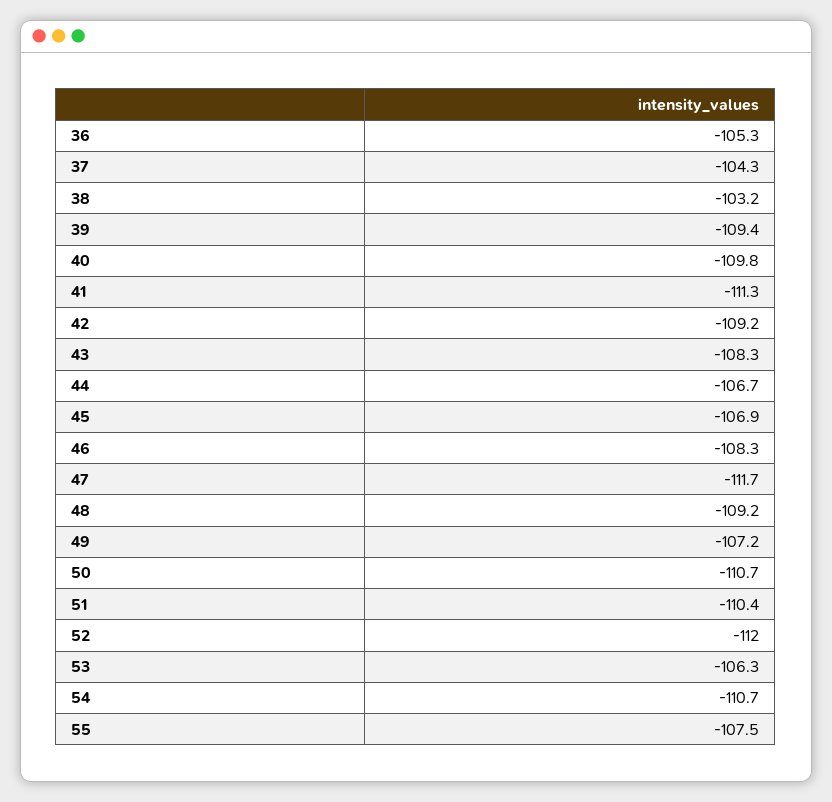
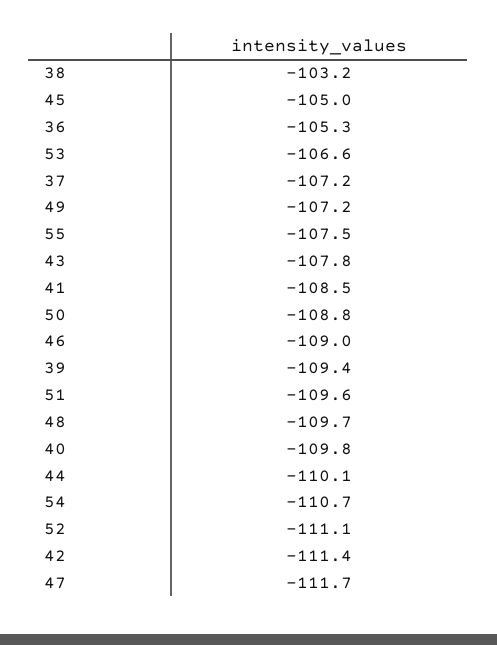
  {
    "36": -105.3,
-   "37": -104.3,
+   "37": -107.2,
    "38": -103.2,
    "39": -109.4,
    "40": -109.8,
-   "41": -111.3,
+   "41": -108.5,
-   "42": -109.2,
+   "42": -111.4,
-   "43": -108.3,
+   "43": -107.8,
-   "44": -106.7,
+   "44": -110.1,
-   "45": -106.9,
+   "45": -105,
-   "46": -108.3,
+   "46": -109,
    "47": -111.7,
-   "48": -109.2,
+   "48": -109.7,
    "49": -107.2,
-   "50": -110.7,
+   "50": -108.8,
-   "51": -110.4,
+   "51": -109.6,
-   "52": -112,
+   "52": -111.1,
-   "53": -106.3,
+   "53": -106.6,
    "54": -110.7,
    "55": -107.5
  }

